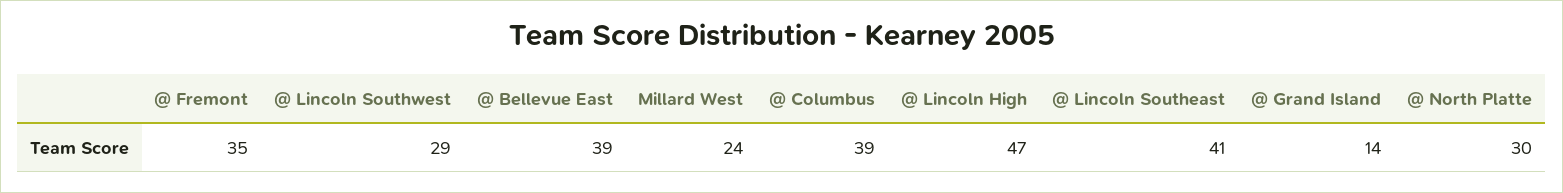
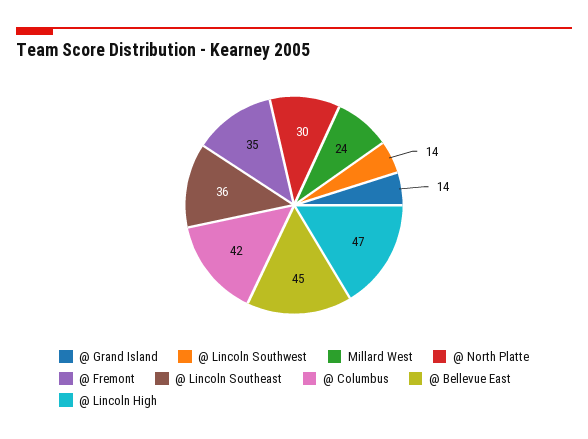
  {
    "@ Fremont": 35,
-   "@ Lincoln Southwest": 29,
+   "@ Lincoln Southwest": 14,
-   "@ Bellevue East": 39,
+   "@ Bellevue East": 45,
    "Millard West": 24,
-   "@ Columbus": 39,
+   "@ Columbus": 42,
    "@ Lincoln High": 47,
-   "@ Lincoln Southeast": 41,
+   "@ Lincoln Southeast": 36,
    "@ Grand Island": 14,
    "@ North Platte": 30
  }

